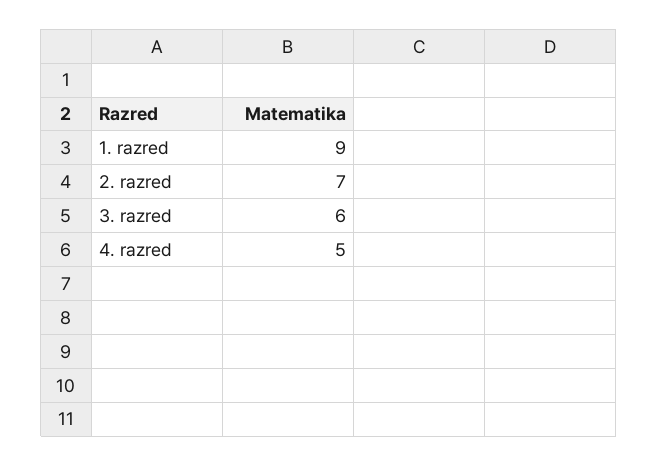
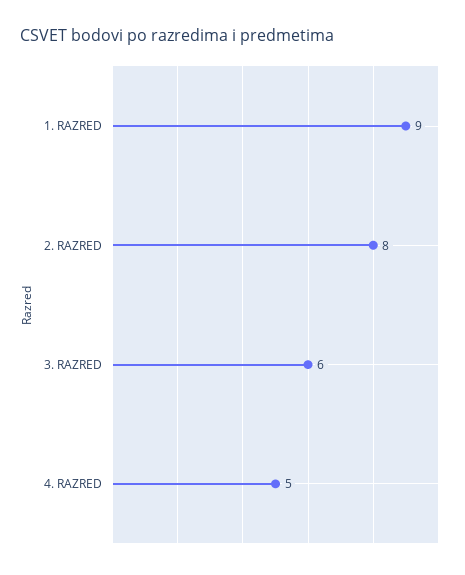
  {
    "1. razred": 9,
-   "2. razred": 7,
+   "2. razred": 8,
    "3. razred": 6,
    "4. razred": 5
  }

